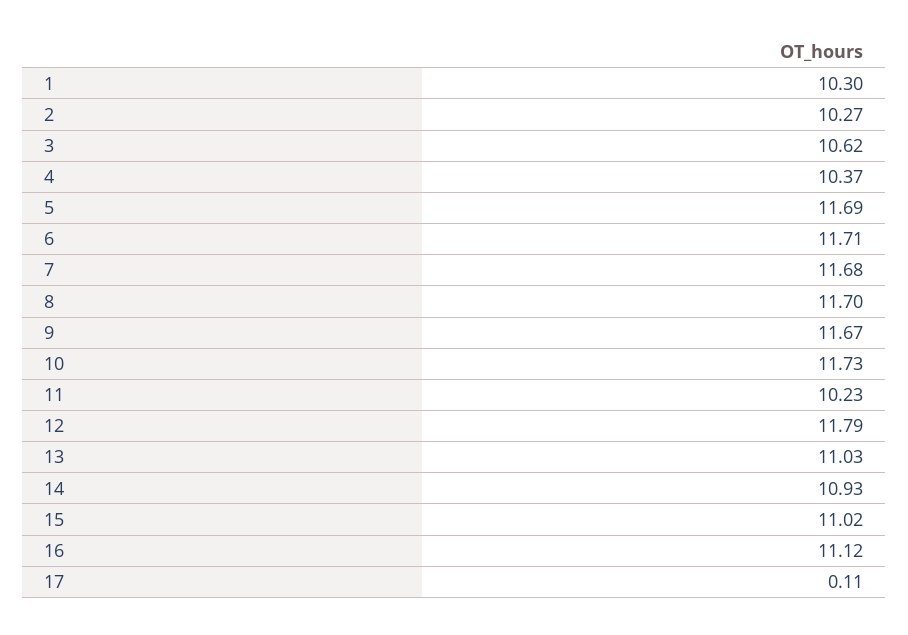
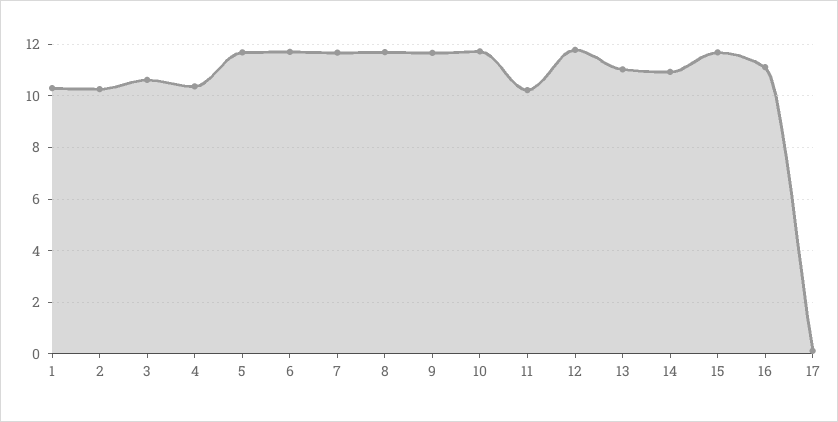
  {
    "1": 10.3,
    "2": 10.27,
    "3": 10.62,
    "4": 10.37,
    "5": 11.69,
    "6": 11.71,
    "7": 11.68,
    "8": 11.7,
    "9": 11.67,
    "10": 11.73,
    "11": 10.23,
    "12": 11.79,
    "13": 11.03,
    "14": 10.93,
-   "15": 11.02,
+   "15": 11.75,
    "16": 11.12,
    "17": 0.11
  }

